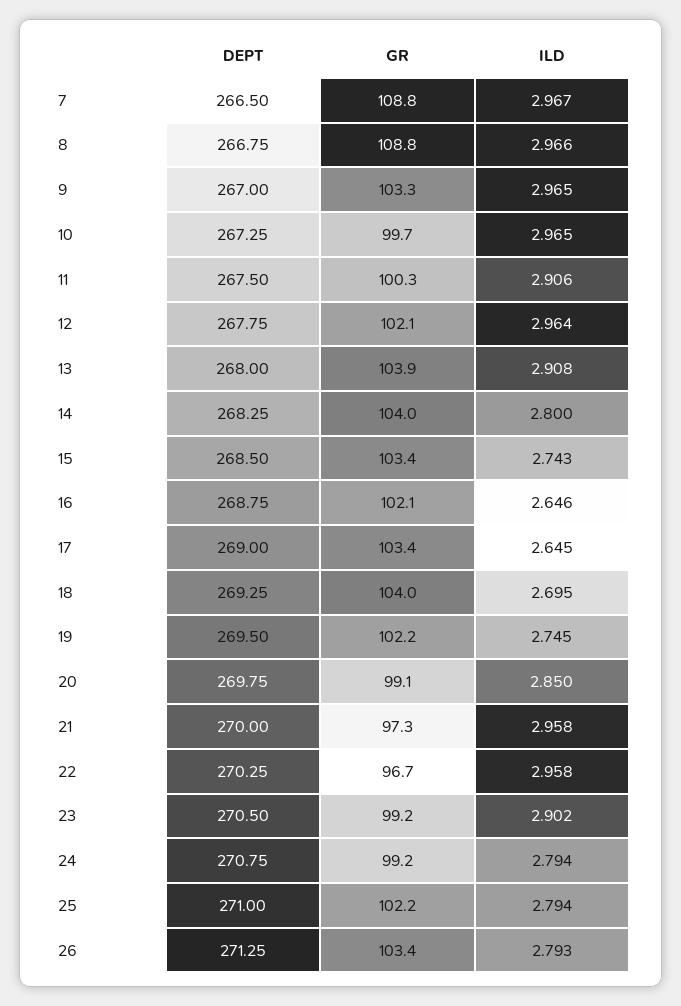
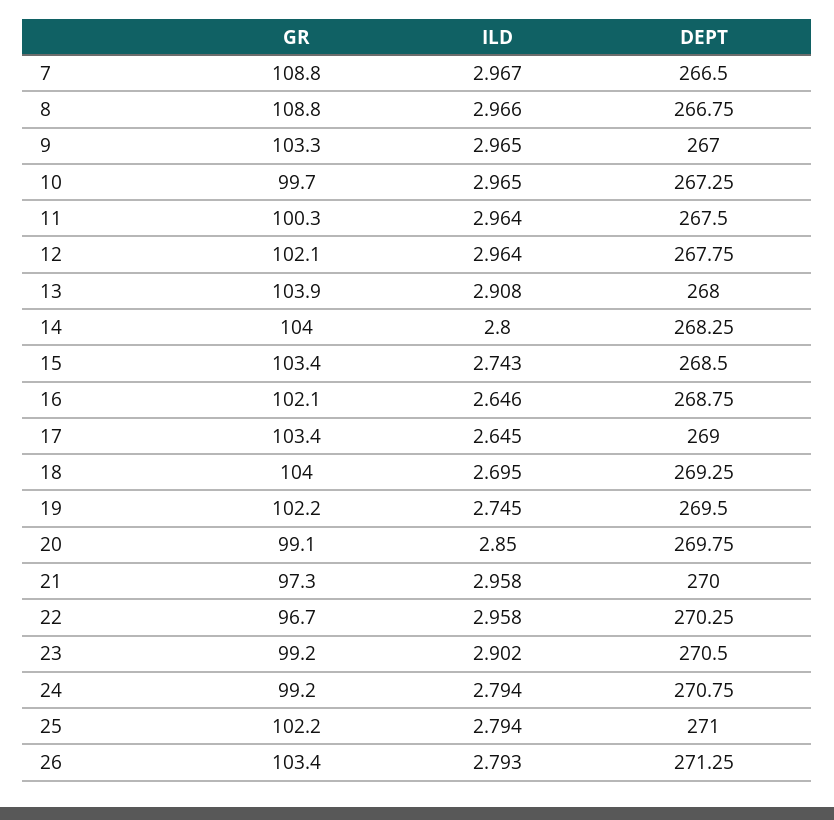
  {
    "DEPT": {
      "7": 266.5,
      "8": 266.75,
      "9": 267,
      "10": 267.25,
      "11": 267.5,
      "12": 267.75,
      "13": 268,
      "14": 268.25,
      "15": 268.5,
      "16": 268.75,
      "17": 269,
      "18": 269.25,
      "19": 269.5,
      "20": 269.75,
      "21": 270,
      "22": 270.25,
      "23": 270.5,
      "24": 270.75,
      "25": 271,
      "26": 271.25
    },
    "GR": {
      "7": 108.8,
      "8": 108.8,
      "9": 103.3,
      "10": 99.7,
      "11": 100.3,
      "12": 102.1,
      "13": 103.9,
      "14": 104,
      "15": 103.4,
      "16": 102.1,
      "17": 103.4,
      "18": 104,
      "19": 102.2,
      "20": 99.1,
      "21": 97.3,
      "22": 96.7,
      "23": 99.2,
      "24": 99.2,
      "25": 102.2,
      "26": 103.4
    },
    "ILD": {
      "7": 2.967,
      "8": 2.966,
      "9": 2.965,
      "10": 2.965,
-     "11": 2.906,
+     "11": 2.964,
      "12": 2.964,
      "13": 2.908,
      "14": 2.8,
      "15": 2.743,
      "16": 2.646,
      "17": 2.645,
      "18": 2.695,
      "19": 2.745,
      "20": 2.85,
      "21": 2.958,
      "22": 2.958,
      "23": 2.902,
      "24": 2.794,
      "25": 2.794,
      "26": 2.793
    }
  }

